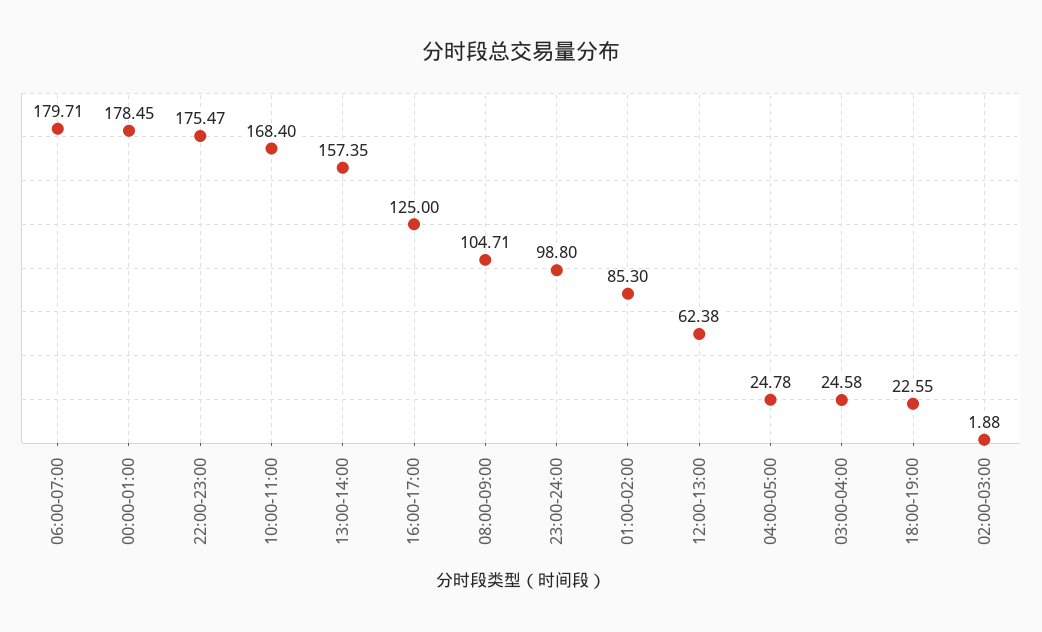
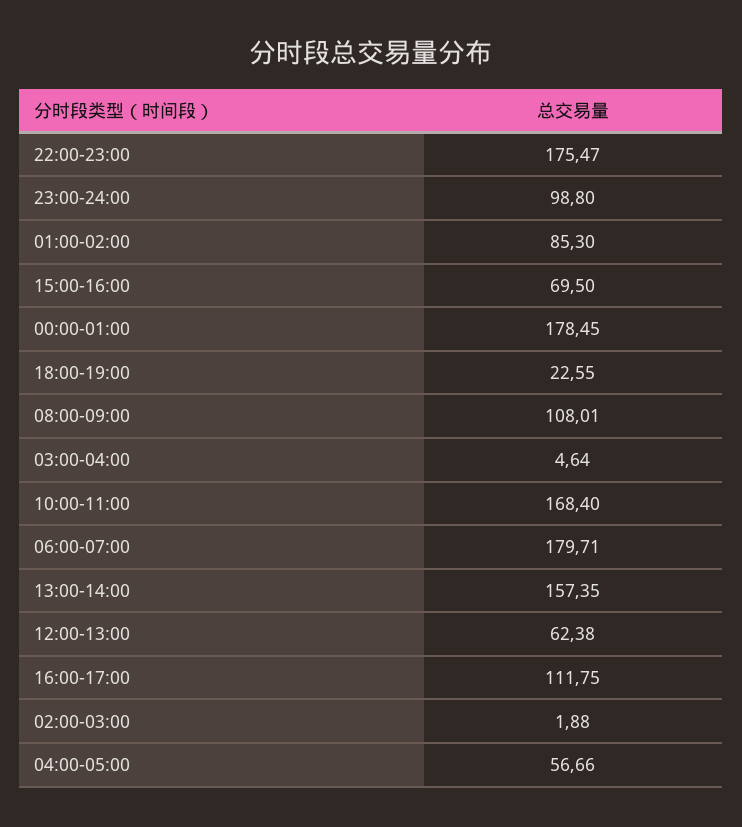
  {
    "06:00-07:00": 179.71,
    "00:00-01:00": 178.45,
    "22:00-23:00": 175.47,
    "10:00-11:00": 168.4,
    "13:00-14:00": 157.35,
-   "16:00-17:00": 125,
+   "16:00-17:00": 111.75,
-   "08:00-09:00": 104.71,
+   "08:00-09:00": 108.01,
    "23:00-24:00": 98.8,
    "01:00-02:00": 85.3,
    "12:00-13:00": 62.38,
-   "04:00-05:00": 24.78,
+   "04:00-05:00": 56.66,
-   "03:00-04:00": 24.58,
+   "03:00-04:00": 4.64,
    "18:00-19:00": 22.55,
-   "02:00-03:00": 1.88
+   "02:00-03:00": 1.88,
+   "15:00-16:00": 69.5
  }

